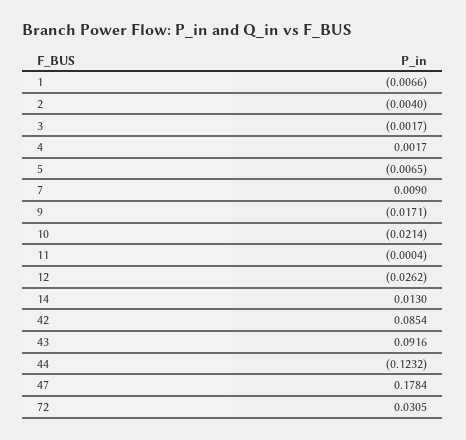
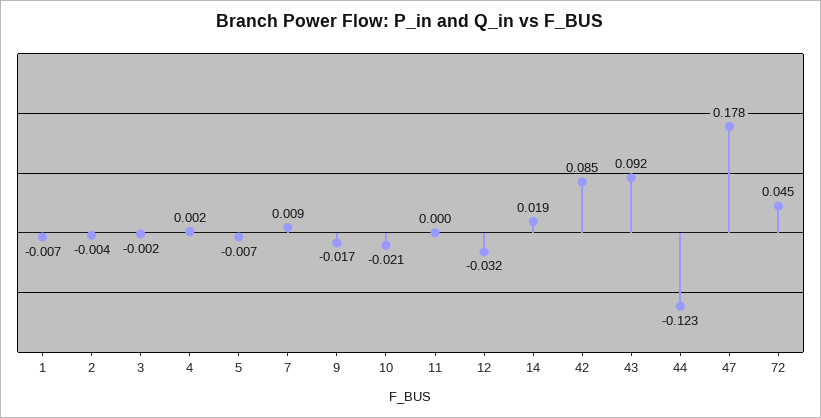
  {
    "1": -0.0066,
    "2": -0.004,
    "3": -0.0017,
    "4": 0.0017,
    "5": -0.0065,
    "7": 0.009,
    "9": -0.0171,
    "10": -0.0214,
    "11": -0.0004,
-   "12": -0.0262,
+   "12": -0.032,
-   "14": 0.013,
+   "14": 0.019,
    "42": 0.0854,
    "43": 0.0916,
    "44": -0.1232,
    "47": 0.1784,
-   "72": 0.0305
+   "72": 0.045
  }

